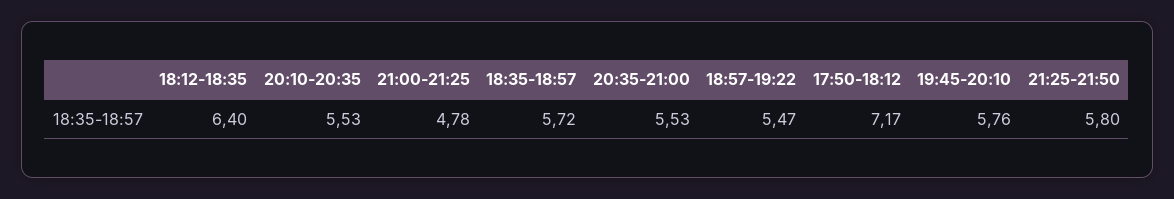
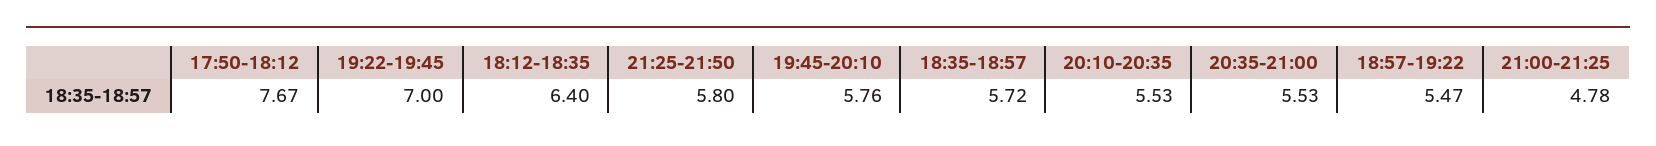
  {
    "18:12-18:35": 6.4,
    "20:10-20:35": 5.53,
    "21:00-21:25": 4.78,
    "18:35-18:57": 5.72,
    "20:35-21:00": 5.53,
    "18:57-19:22": 5.47,
-   "17:50-18:12": 7.17,
+   "17:50-18:12": 7.67,
    "19:45-20:10": 5.76,
-   "21:25-21:50": 5.8
+   "21:25-21:50": 5.8,
+   "19:22-19:45": 7
  }

